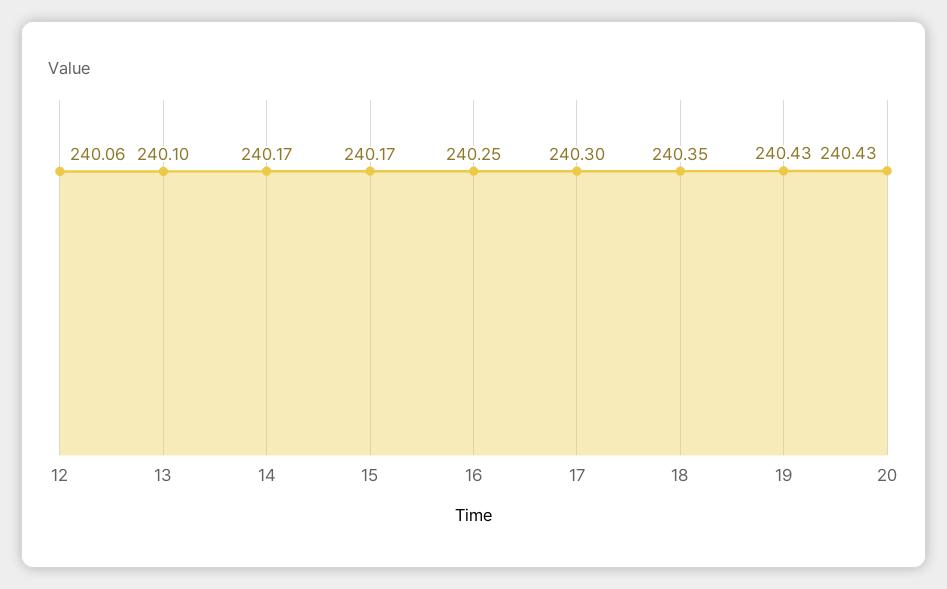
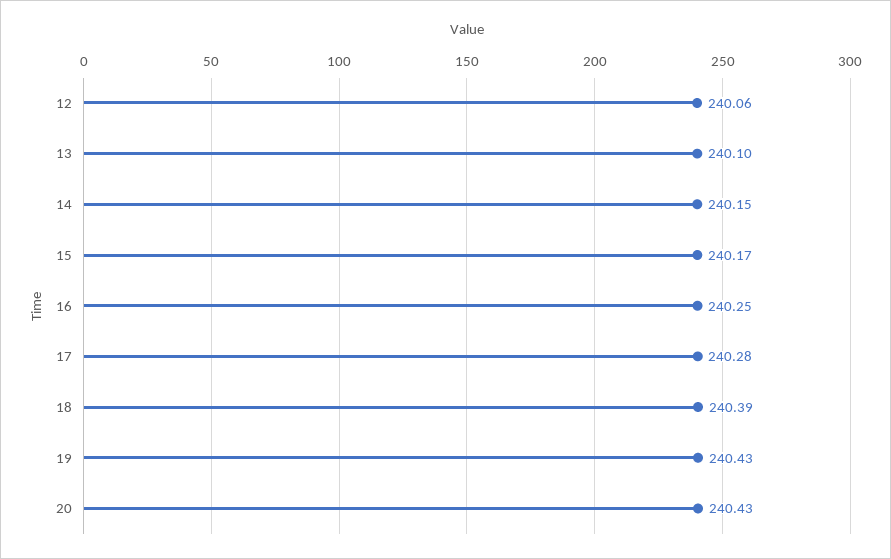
  {
    "12": 240.06,
    "13": 240.1,
-   "14": 240.17,
+   "14": 240.15,
    "15": 240.17,
    "16": 240.25,
-   "17": 240.3,
+   "17": 240.28,
-   "18": 240.35,
+   "18": 240.39,
    "19": 240.43,
    "20": 240.43
  }

